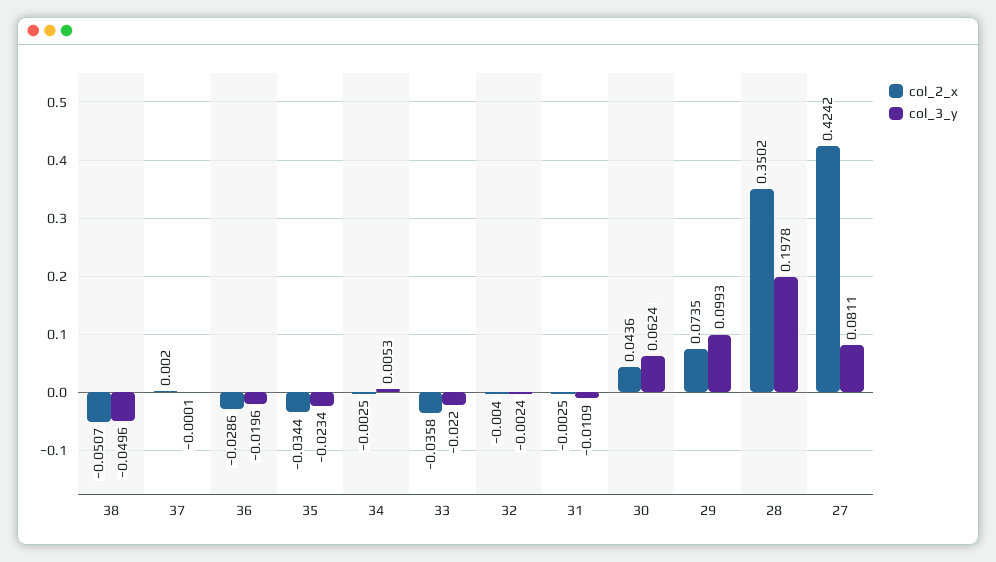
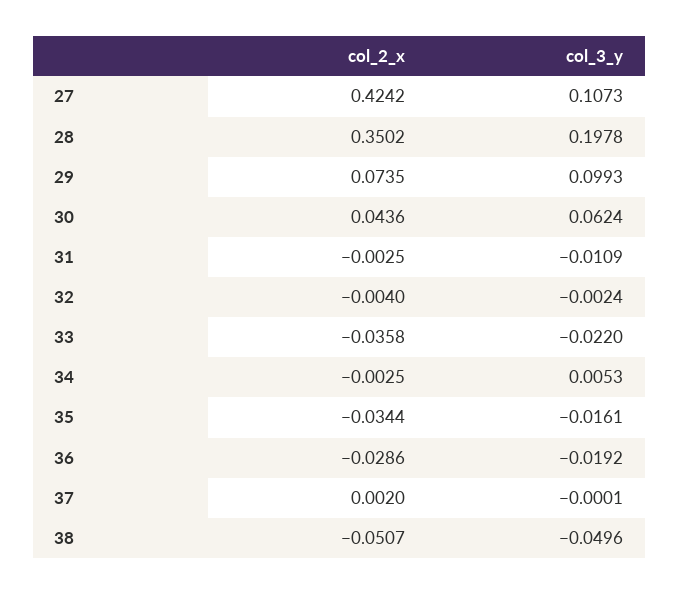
  {
    "col_2_x": {
      "38": -0.0507,
      "37": 0.002,
      "36": -0.0286,
      "35": -0.0344,
      "34": -0.0025,
      "33": -0.0358,
      "32": -0.004,
      "31": -0.0025,
      "30": 0.0436,
      "29": 0.0735,
      "28": 0.3502,
      "27": 0.4242
    },
    "col_3_y": {
      "38": -0.0496,
      "37": -0.0001,
-     "36": -0.0196,
+     "36": -0.0192,
-     "35": -0.0234,
+     "35": -0.0161,
      "34": 0.0053,
      "33": -0.022,
      "32": -0.0024,
      "31": -0.0109,
      "30": 0.0624,
      "29": 0.0993,
      "28": 0.1978,
-     "27": 0.0811
+     "27": 0.1073
    }
  }

